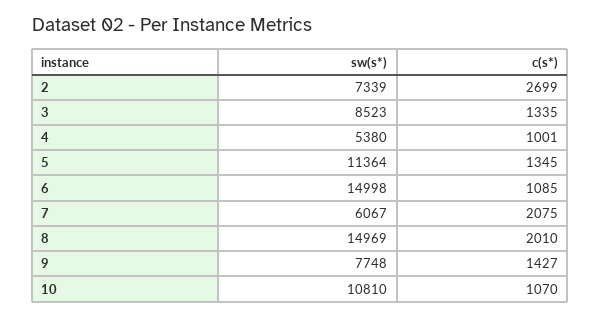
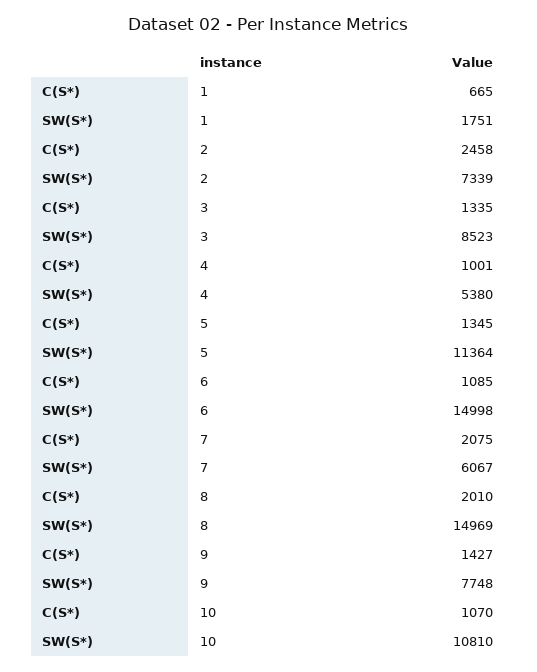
  {
    "sw(s*)": {
      "2": 7339,
      "3": 8523,
      "4": 5380,
      "5": 11364,
      "6": 14998,
      "7": 6067,
      "8": 14969,
      "9": 7748,
-     "10": 10810
+     "10": 10810,
+     "1": 1751
    },
    "c(s*)": {
-     "2": 2699,
+     "2": 2458,
      "3": 1335,
      "4": 1001,
      "5": 1345,
      "6": 1085,
      "7": 2075,
      "8": 2010,
      "9": 1427,
-     "10": 1070
+     "10": 1070,
+     "1": 665
    }
  }

